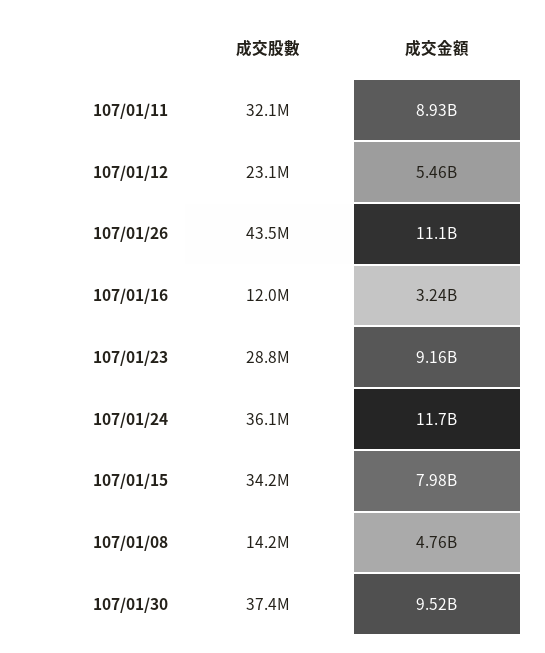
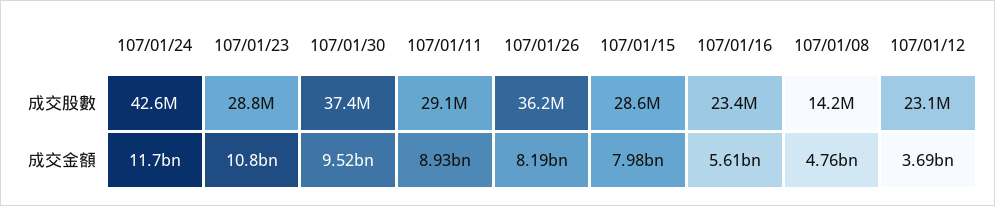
  {
    "成交股數": {
-     "107/01/11": 32100000,
+     "107/01/11": 29100000,
      "107/01/12": 23100000,
-     "107/01/26": 43500000,
+     "107/01/26": 36200000,
-     "107/01/16": 12000000,
+     "107/01/16": 23400000,
      "107/01/23": 28800000,
-     "107/01/24": 36100000,
+     "107/01/24": 42600000,
-     "107/01/15": 34200000,
+     "107/01/15": 28600000,
      "107/01/08": 14200000,
      "107/01/30": 37400000
    },
    "成交金額": {
      "107/01/11": 8930000000,
-     "107/01/12": 5460000000,
+     "107/01/12": 3690000000,
-     "107/01/26": 11100000000,
+     "107/01/26": 8190000000,
-     "107/01/16": 3240000000,
+     "107/01/16": 5610000000,
-     "107/01/23": 9160000000,
+     "107/01/23": 10800000000,
      "107/01/24": 11700000000,
      "107/01/15": 7980000000,
      "107/01/08": 4760000000,
      "107/01/30": 9520000000
    }
  }

